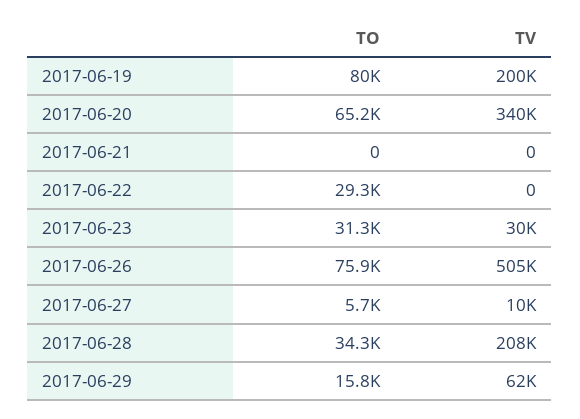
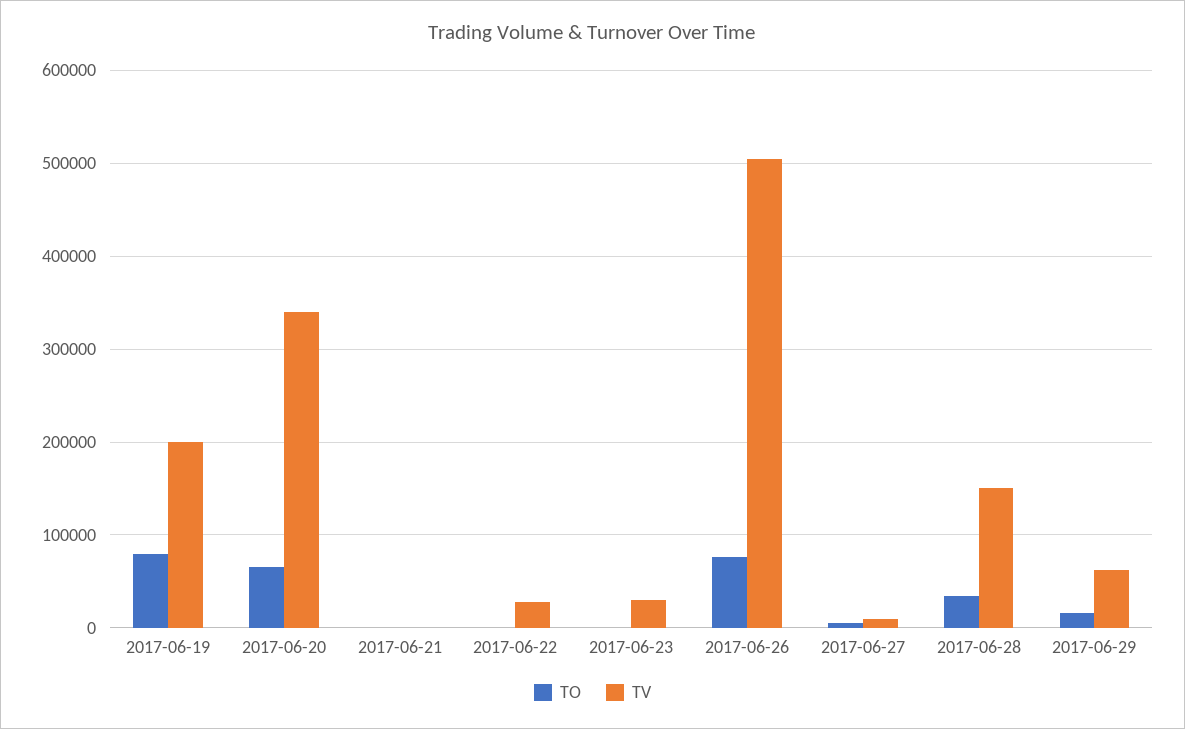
  {
    "TO": {
      "2017-06-19": 80000,
      "2017-06-20": 65200,
      "2017-06-21": 0,
-     "2017-06-22": 29300,
+     "2017-06-22": 0,
-     "2017-06-23": 31300,
+     "2017-06-23": 0,
      "2017-06-26": 75900,
      "2017-06-27": 5700,
      "2017-06-28": 34300,
      "2017-06-29": 15800
    },
    "TV": {
      "2017-06-19": 200000,
      "2017-06-20": 340000,
      "2017-06-21": 0,
-     "2017-06-22": 0,
+     "2017-06-22": 30000,
      "2017-06-23": 30000,
      "2017-06-26": 505000,
      "2017-06-27": 10000,
-     "2017-06-28": 208000,
+     "2017-06-28": 150000,
      "2017-06-29": 62000
    }
  }

